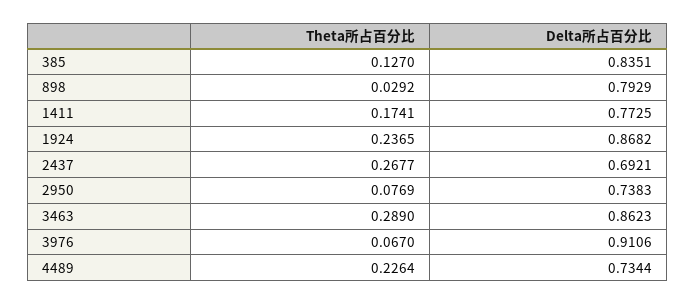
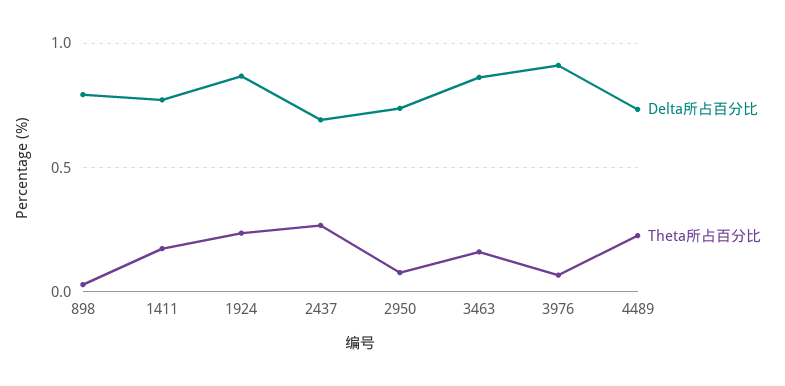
  {
    "Theta所占百分比": {
-     "385": 0.127,
      "898": 0.0292,
      "1411": 0.1741,
      "1924": 0.2365,
      "2437": 0.2677,
      "2950": 0.0769,
-     "3463": 0.289,
+     "3463": 0.15,
      "3976": 0.067,
      "4489": 0.2264
    },
    "Delta所占百分比": {
-     "385": 0.8351,
      "898": 0.7929,
      "1411": 0.7725,
      "1924": 0.8682,
      "2437": 0.6921,
      "2950": 0.7383,
      "3463": 0.8623,
      "3976": 0.9106,
      "4489": 0.7344
    }
  }

